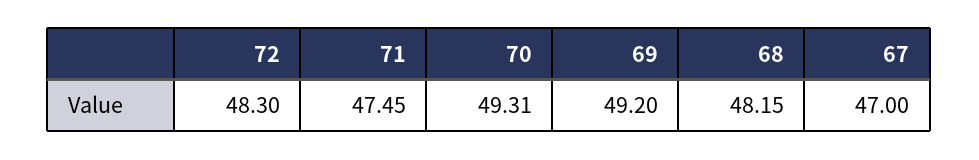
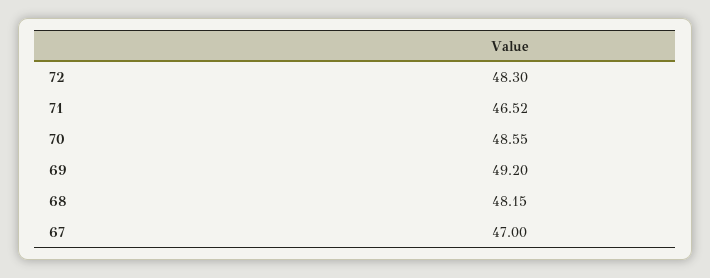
  {
    "72": 48.3,
-   "71": 47.45,
+   "71": 46.52,
-   "70": 49.31,
+   "70": 48.55,
    "69": 49.2,
    "68": 48.15,
    "67": 47
  }

